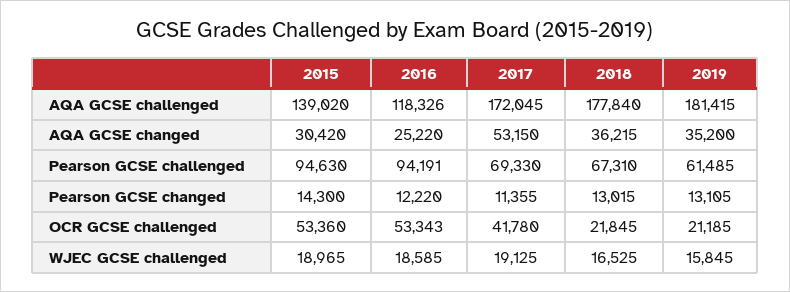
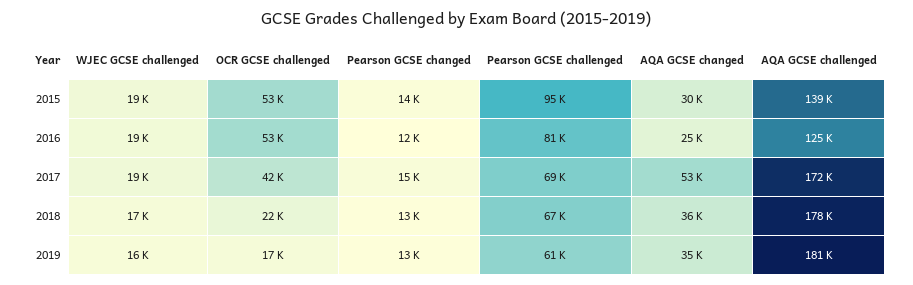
  {
    "2015": {
      "AQA GCSE challenged": 139020,
      "AQA GCSE changed": 30420,
      "Pearson GCSE challenged": 94630,
      "Pearson GCSE changed": 14300,
      "OCR GCSE challenged": 53360,
      "WJEC GCSE challenged": 18965
    },
    "2016": {
-     "AQA GCSE challenged": 118326,
+     "AQA GCSE challenged": 125000,
      "AQA GCSE changed": 25220,
-     "Pearson GCSE challenged": 94191,
+     "Pearson GCSE challenged": 81000,
      "Pearson GCSE changed": 12220,
      "OCR GCSE challenged": 53343,
      "WJEC GCSE challenged": 18585
    },
    "2017": {
      "AQA GCSE challenged": 172045,
      "AQA GCSE changed": 53150,
      "Pearson GCSE challenged": 69330,
-     "Pearson GCSE changed": 11355,
+     "Pearson GCSE changed": 15000,
      "OCR GCSE challenged": 41780,
      "WJEC GCSE challenged": 19125
    },
    "2018": {
      "AQA GCSE challenged": 177840,
      "AQA GCSE changed": 36215,
      "Pearson GCSE challenged": 67310,
      "Pearson GCSE changed": 13015,
      "OCR GCSE challenged": 21845,
      "WJEC GCSE challenged": 16525
    },
    "2019": {
      "AQA GCSE challenged": 181415,
      "AQA GCSE changed": 35200,
      "Pearson GCSE challenged": 61485,
      "Pearson GCSE changed": 13105,
-     "OCR GCSE challenged": 21185,
+     "OCR GCSE challenged": 17000,
      "WJEC GCSE challenged": 15845
    }
  }

